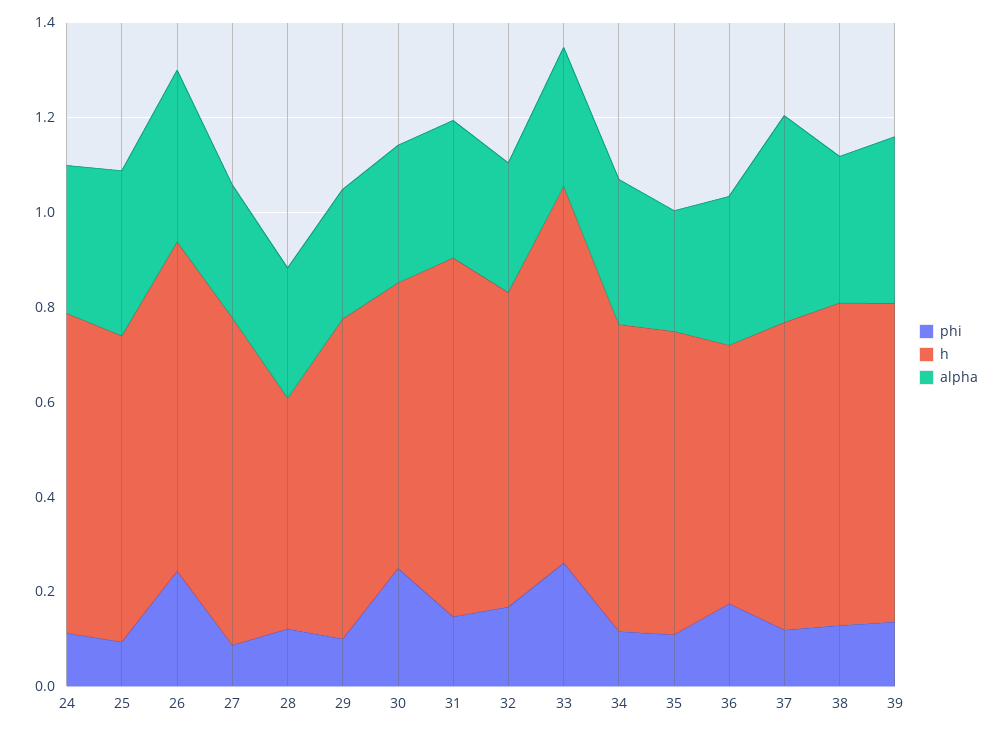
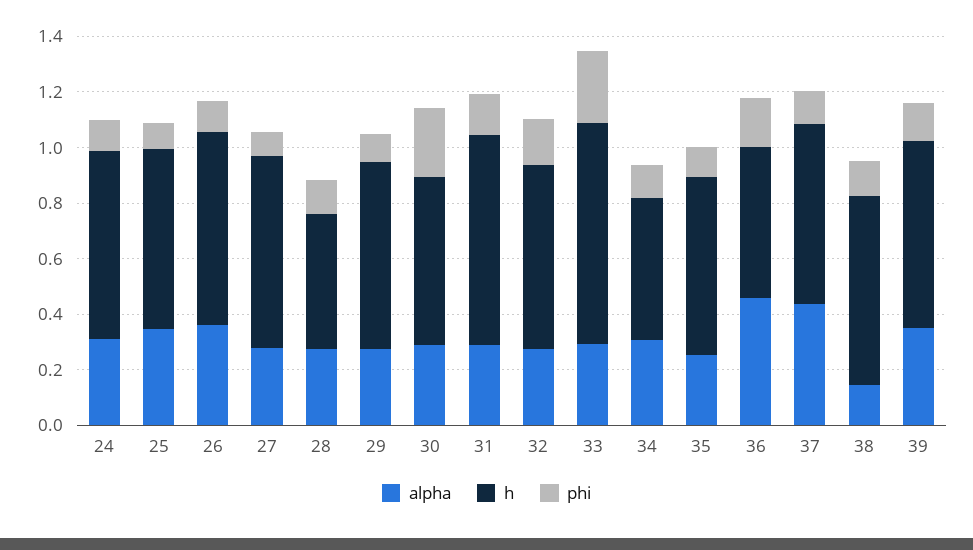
  {
    "phi": {
      "24": 0.1,
      "25": 0.1,
-     "26": 0.25,
+     "26": 0.1,
      "27": 0.1,
      "28": 0.1,
      "29": 0.1,
      "30": 0.25,
      "31": 0.15,
      "32": 0.15,
      "33": 0.25,
      "34": 0.1,
      "35": 0.1,
      "36": 0.15,
      "37": 0.1,
      "38": 0.15,
      "39": 0.15
    },
    "h": {
      "24": 0.65,
      "25": 0.65,
      "26": 0.7,
      "27": 0.7,
      "28": 0.5,
      "29": 0.7,
      "30": 0.6,
      "31": 0.75,
      "32": 0.65,
      "33": 0.8,
-     "34": 0.65,
+     "34": 0.5,
      "35": 0.65,
      "36": 0.55,
      "37": 0.65,
      "38": 0.7,
      "39": 0.65
    },
    "alpha": {
      "24": 0.3,
      "25": 0.35,
      "26": 0.35,
      "27": 0.3,
      "28": 0.25,
      "29": 0.25,
      "30": 0.3,
      "31": 0.3,
      "32": 0.25,
      "33": 0.3,
      "34": 0.3,
      "35": 0.25,
-     "36": 0.3,
+     "36": 0.45,
      "37": 0.45,
-     "38": 0.3,
+     "38": 0.15,
      "39": 0.35
    }
  }

